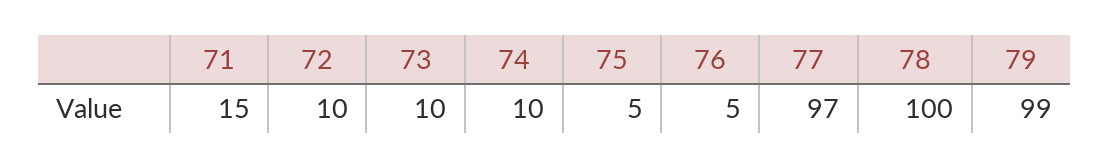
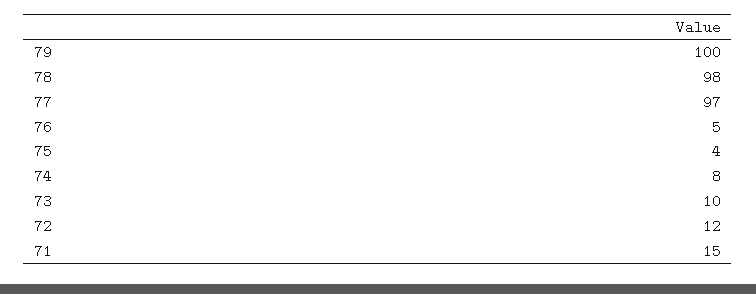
  {
    "71": 15,
-   "72": 10,
+   "72": 12,
    "73": 10,
-   "74": 10,
+   "74": 8,
-   "75": 5,
+   "75": 4,
    "76": 5,
    "77": 97,
-   "78": 100,
+   "78": 98,
-   "79": 99
+   "79": 100
  }

